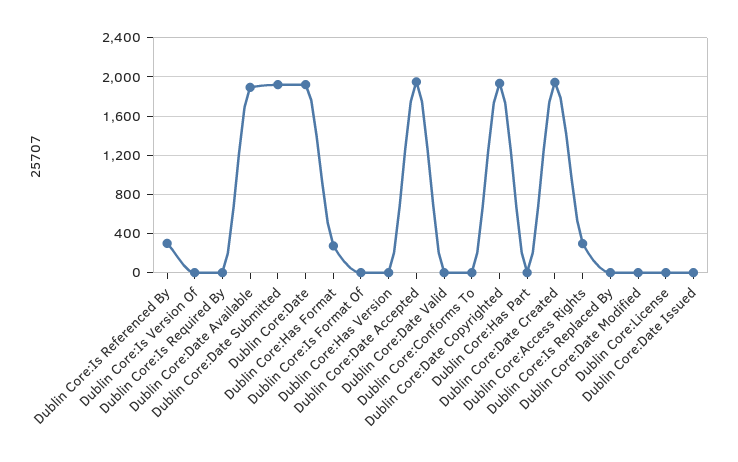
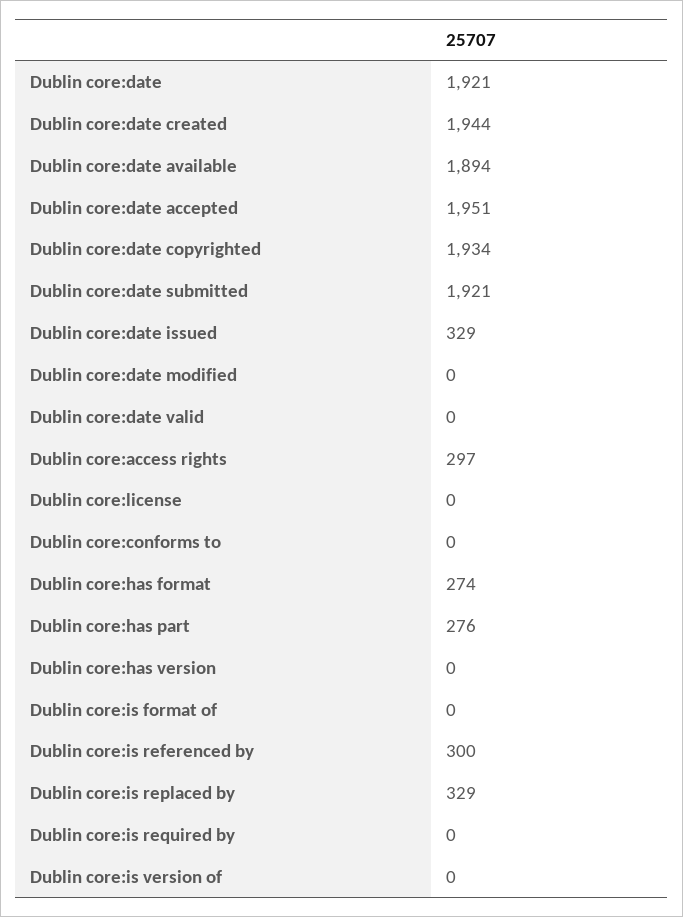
  {
    "Dublin Core:Is Referenced By": 300,
    "Dublin Core:Is Version Of": 0,
    "Dublin Core:Is Required By": 0,
    "Dublin Core:Date Available": 1894,
    "Dublin Core:Date Submitted": 1921,
    "Dublin Core:Date": 1921,
    "Dublin Core:Has Format": 274,
    "Dublin Core:Is Format Of": 0,
    "Dublin Core:Has Version": 0,
    "Dublin Core:Date Accepted": 1951,
    "Dublin Core:Date Valid": 0,
    "Dublin Core:Conforms To": 0,
    "Dublin Core:Date Copyrighted": 1934,
-   "Dublin Core:Has Part": 0,
+   "Dublin Core:Has Part": 276,
    "Dublin Core:Date Created": 1944,
    "Dublin Core:Access Rights": 297,
-   "Dublin Core:Is Replaced By": 0,
+   "Dublin Core:Is Replaced By": 329,
    "Dublin Core:Date Modified": 0,
    "Dublin Core:License": 0,
-   "Dublin Core:Date Issued": 0
+   "Dublin Core:Date Issued": 329
  }

